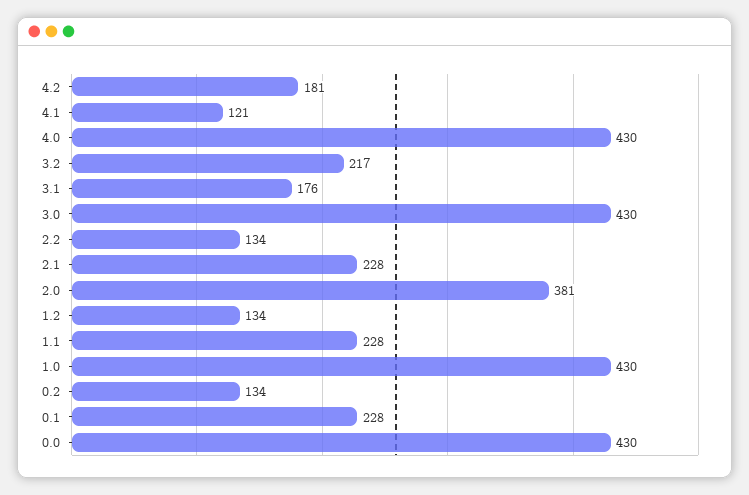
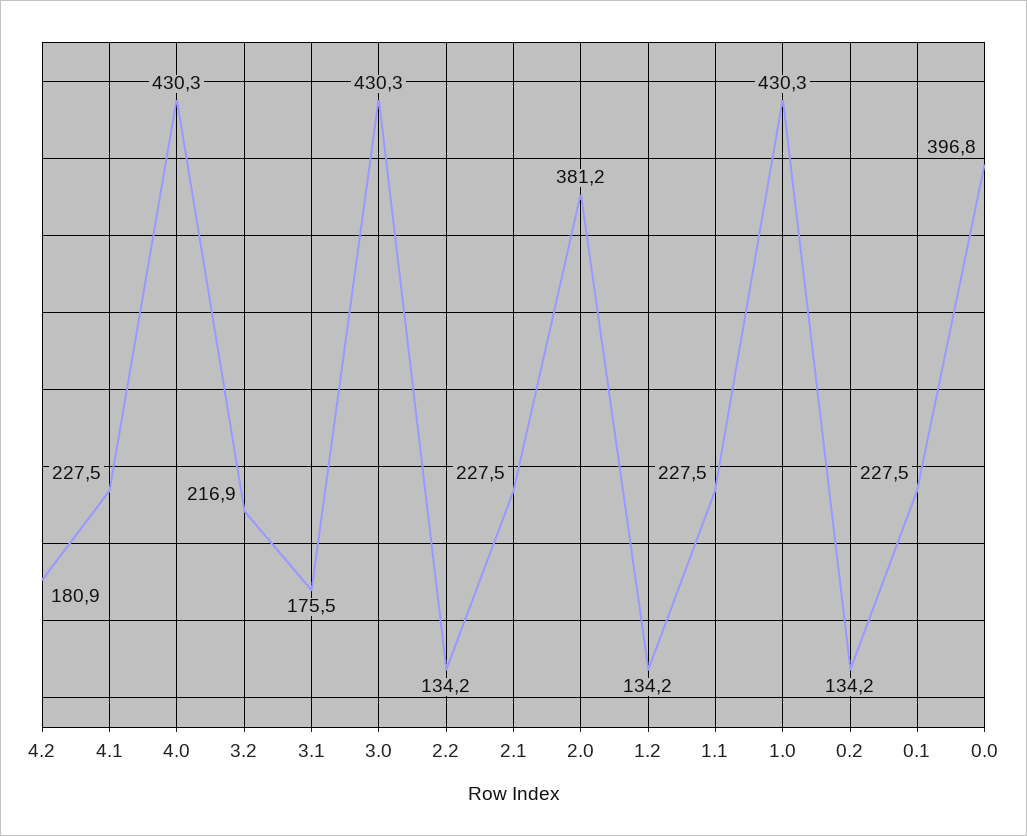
  {
    "4.2": 180.9,
-   "4.1": 121,
+   "4.1": 227.5,
    "4.0": 430.3,
    "3.2": 216.9,
    "3.1": 175.5,
    "3.0": 430.3,
    "2.2": 134.2,
    "2.1": 227.5,
    "2.0": 381.2,
    "1.2": 134.2,
    "1.1": 227.5,
    "1.0": 430.3,
    "0.2": 134.2,
    "0.1": 227.5,
-   "0.0": 430
+   "0.0": 396.8
  }

